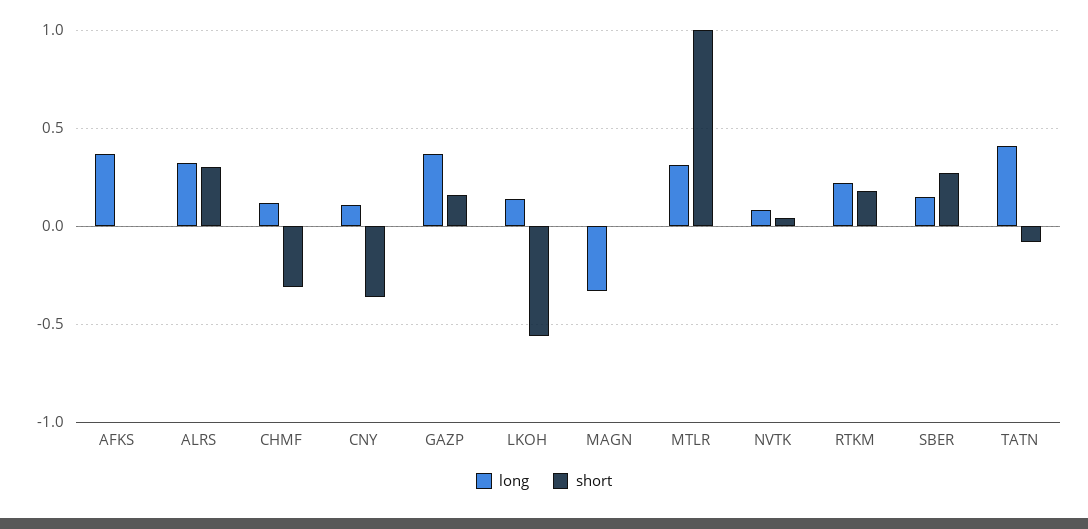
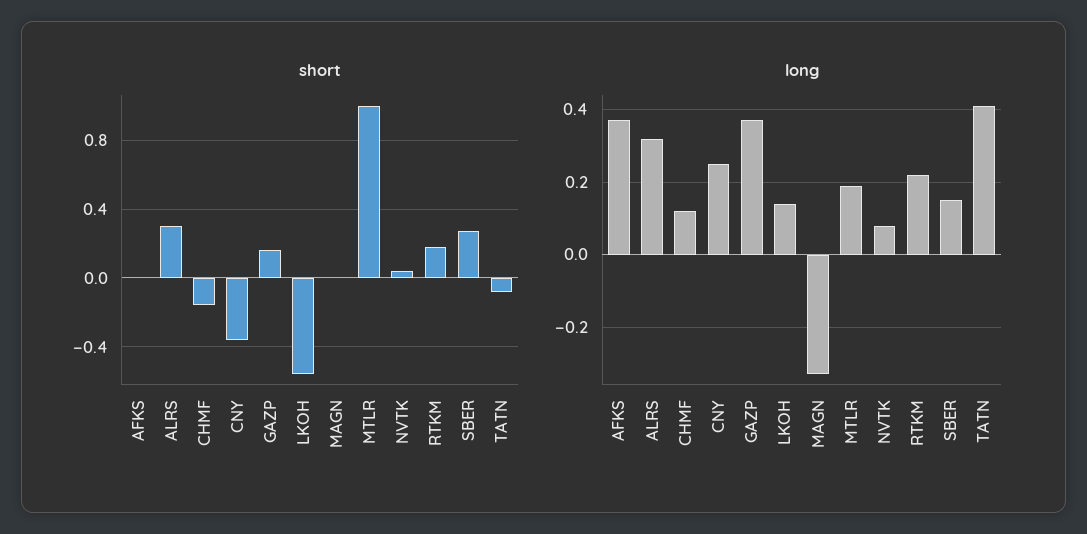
  {
    "long": {
      "AFKS": 0.35,
      "ALRS": 0.3,
      "CHMF": 0.1,
-     "CNY": 0.1,
+     "CNY": 0.25,
      "GAZP": 0.35,
      "LKOH": 0.15,
      "MAGN": -0.35,
-     "MTLR": 0.3,
+     "MTLR": 0.2,
      "NVTK": 0.1,
      "RTKM": 0.2,
      "SBER": 0.15,
      "TATN": 0.4
    },
    "short": {
      "AFKS": 0,
      "ALRS": 0.3,
-     "CHMF": -0.3,
+     "CHMF": -0.15,
      "CNY": -0.35,
      "GAZP": 0.15,
      "LKOH": -0.55,
      "MAGN": 0,
      "MTLR": 1,
      "NVTK": 0.05,
      "RTKM": 0.2,
      "SBER": 0.25,
      "TATN": -0.1
    }
  }

